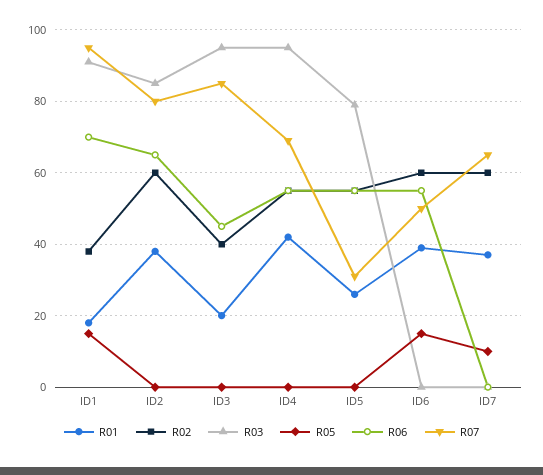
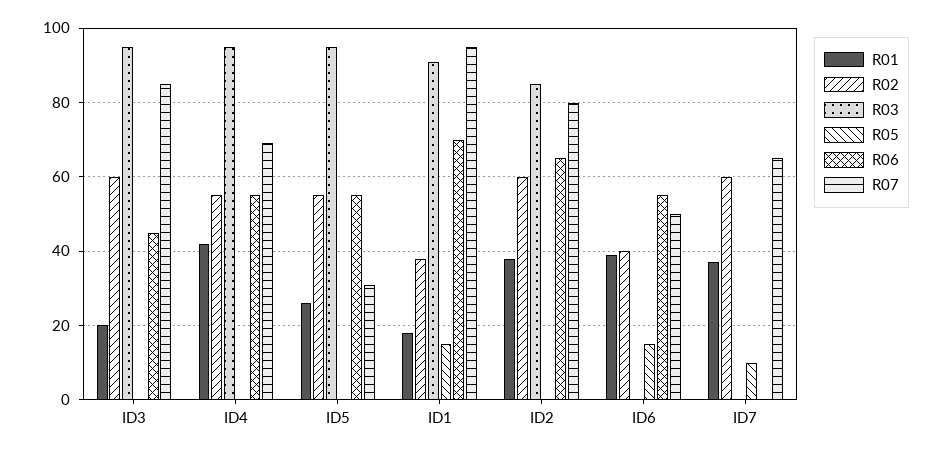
  {
    "R01": {
      "ID1": 20,
      "ID2": 40,
      "ID3": 20,
      "ID4": 40,
      "ID5": 25,
      "ID6": 40,
      "ID7": 35
    },
    "R02": {
      "ID1": 40,
      "ID2": 60,
-     "ID3": 40,
+     "ID3": 60,
      "ID4": 55,
      "ID5": 55,
-     "ID6": 60,
+     "ID6": 40,
      "ID7": 60
    },
    "R03": {
      "ID1": 90,
      "ID2": 85,
      "ID3": 95,
      "ID4": 95,
-     "ID5": 80,
+     "ID5": 95,
      "ID6": 0,
      "ID7": 0
    },
    "R05": {
      "ID1": 15,
      "ID2": 0,
      "ID3": 0,
      "ID4": 0,
      "ID5": 0,
      "ID6": 15,
      "ID7": 10
    },
    "R06": {
      "ID1": 70,
      "ID2": 65,
      "ID3": 45,
      "ID4": 55,
      "ID5": 55,
      "ID6": 55,
      "ID7": 0
    },
    "R07": {
      "ID1": 95,
      "ID2": 80,
      "ID3": 85,
      "ID4": 70,
      "ID5": 30,
      "ID6": 50,
      "ID7": 65
    }
  }

